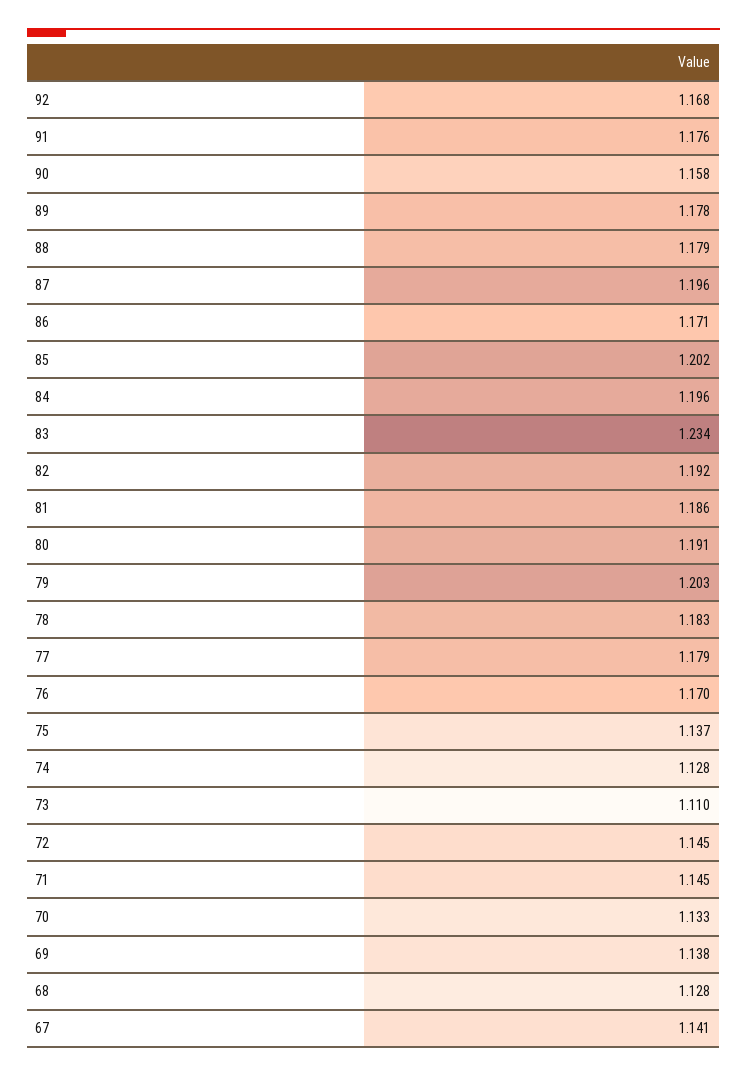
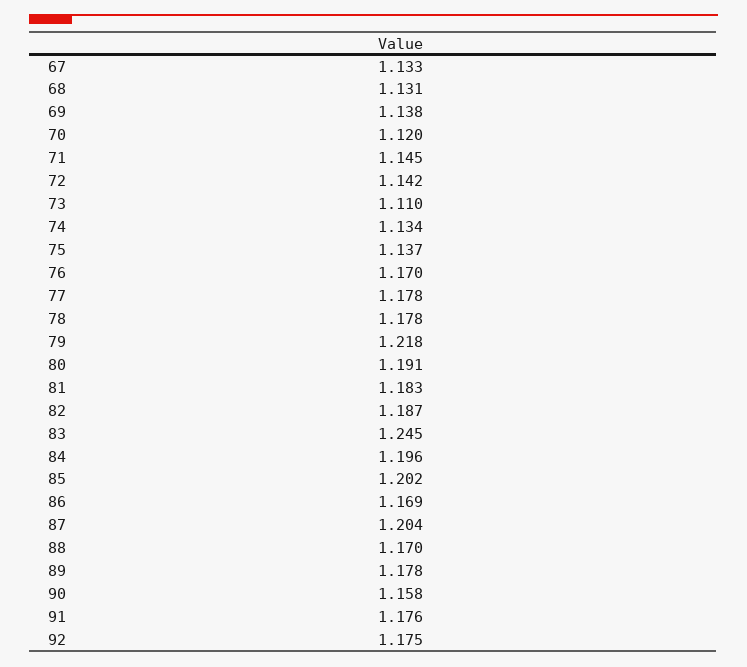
  {
-   "92": 1.168,
+   "92": 1.175,
    "91": 1.176,
    "90": 1.158,
    "89": 1.178,
-   "88": 1.179,
+   "88": 1.17,
-   "87": 1.196,
+   "87": 1.204,
-   "86": 1.171,
+   "86": 1.169,
    "85": 1.202,
    "84": 1.196,
-   "83": 1.234,
+   "83": 1.245,
-   "82": 1.192,
+   "82": 1.187,
-   "81": 1.186,
+   "81": 1.183,
    "80": 1.191,
-   "79": 1.203,
+   "79": 1.218,
-   "78": 1.183,
+   "78": 1.178,
-   "77": 1.179,
+   "77": 1.178,
    "76": 1.17,
    "75": 1.137,
-   "74": 1.128,
+   "74": 1.134,
    "73": 1.11,
-   "72": 1.145,
+   "72": 1.142,
    "71": 1.145,
-   "70": 1.133,
+   "70": 1.12,
    "69": 1.138,
-   "68": 1.128,
+   "68": 1.131,
-   "67": 1.141
+   "67": 1.133
  }

